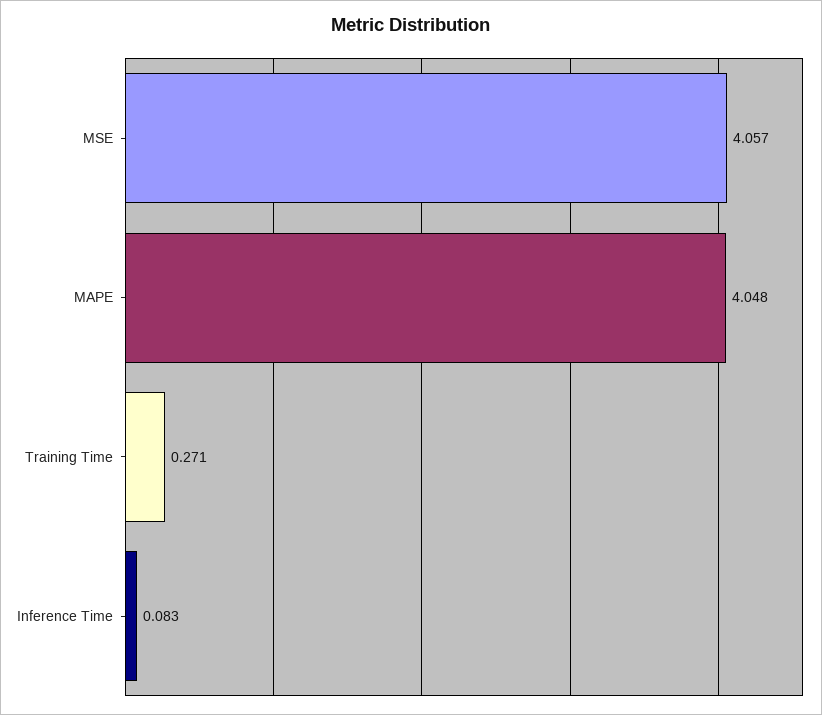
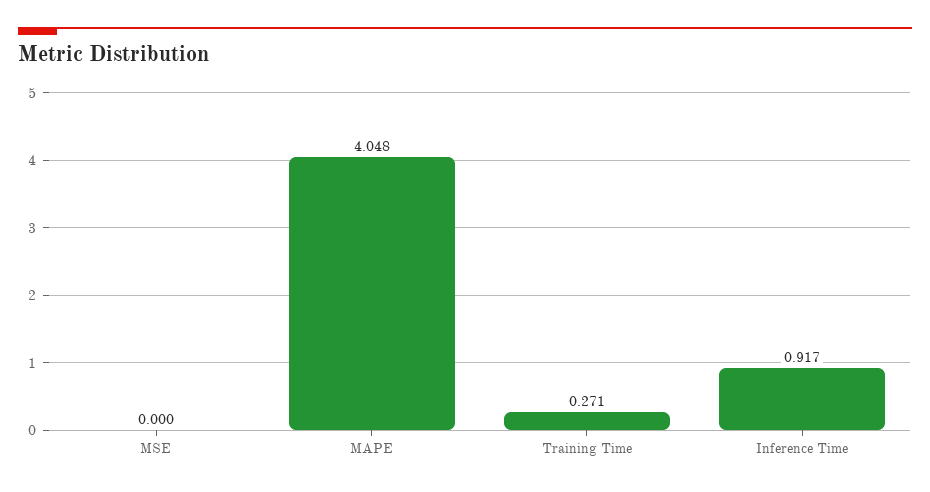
  {
-   "MSE": 4.057,
+   "MSE": 0,
    "MAPE": 4.048,
    "Training Time": 0.271,
-   "Inference Time": 0.083
+   "Inference Time": 0.917
  }

